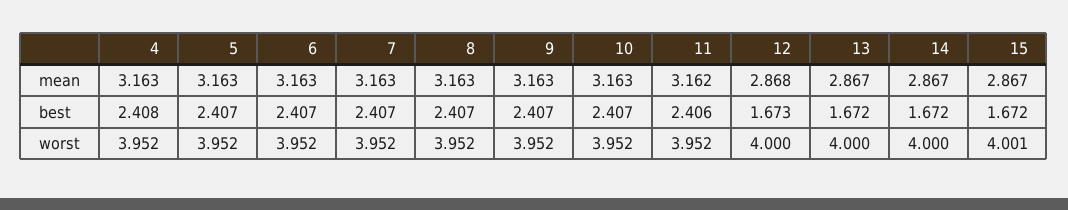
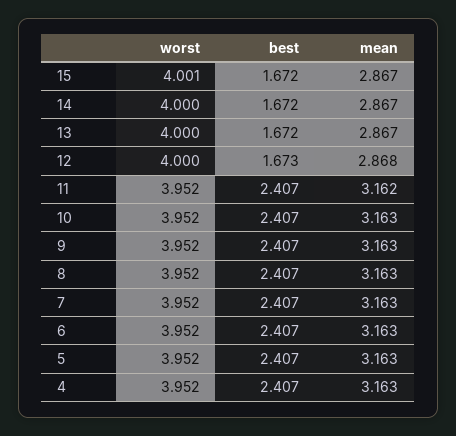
  {
    "4": {
      "mean": 3.163,
-     "best": 2.408,
+     "best": 2.407,
      "worst": 3.952
    },
    "5": {
      "mean": 3.163,
      "best": 2.407,
      "worst": 3.952
    },
    "6": {
      "mean": 3.163,
      "best": 2.407,
      "worst": 3.952
    },
    "7": {
      "mean": 3.163,
      "best": 2.407,
      "worst": 3.952
    },
    "8": {
      "mean": 3.163,
      "best": 2.407,
      "worst": 3.952
    },
    "9": {
      "mean": 3.163,
      "best": 2.407,
      "worst": 3.952
    },
    "10": {
      "mean": 3.163,
      "best": 2.407,
      "worst": 3.952
    },
    "11": {
      "mean": 3.162,
-     "best": 2.406,
+     "best": 2.407,
      "worst": 3.952
    },
    "12": {
      "mean": 2.868,
      "best": 1.673,
      "worst": 4
    },
    "13": {
      "mean": 2.867,
      "best": 1.672,
      "worst": 4
    },
    "14": {
      "mean": 2.867,
      "best": 1.672,
      "worst": 4
    },
    "15": {
      "mean": 2.867,
      "best": 1.672,
      "worst": 4.001
    }
  }

